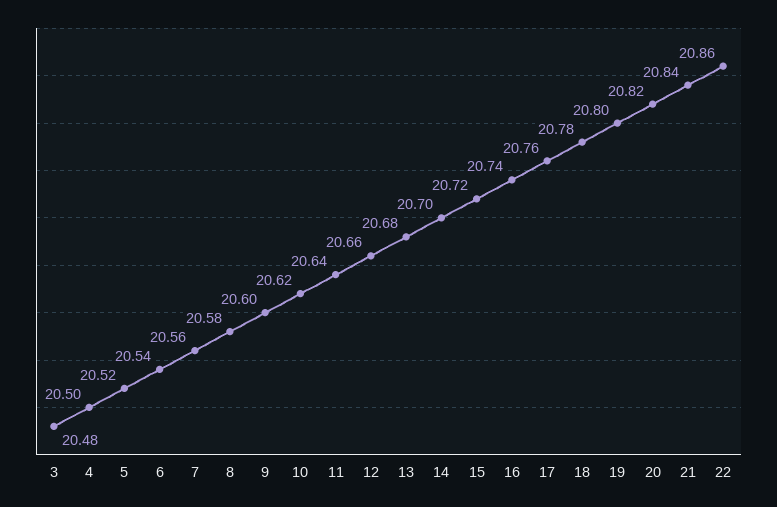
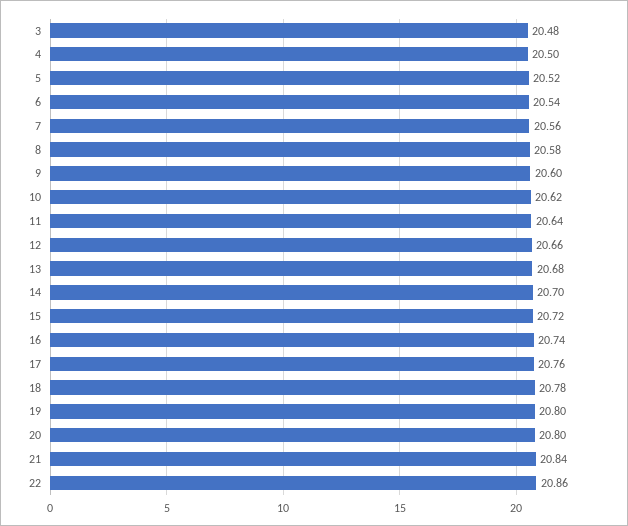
  {
    "3": 20.48,
    "4": 20.5,
    "5": 20.52,
    "6": 20.54,
    "7": 20.56,
    "8": 20.58,
    "9": 20.6,
    "10": 20.62,
    "11": 20.64,
    "12": 20.66,
    "13": 20.68,
    "14": 20.7,
    "15": 20.72,
    "16": 20.74,
    "17": 20.76,
    "18": 20.78,
    "19": 20.8,
-   "20": 20.82,
+   "20": 20.8,
    "21": 20.84,
    "22": 20.86
  }

